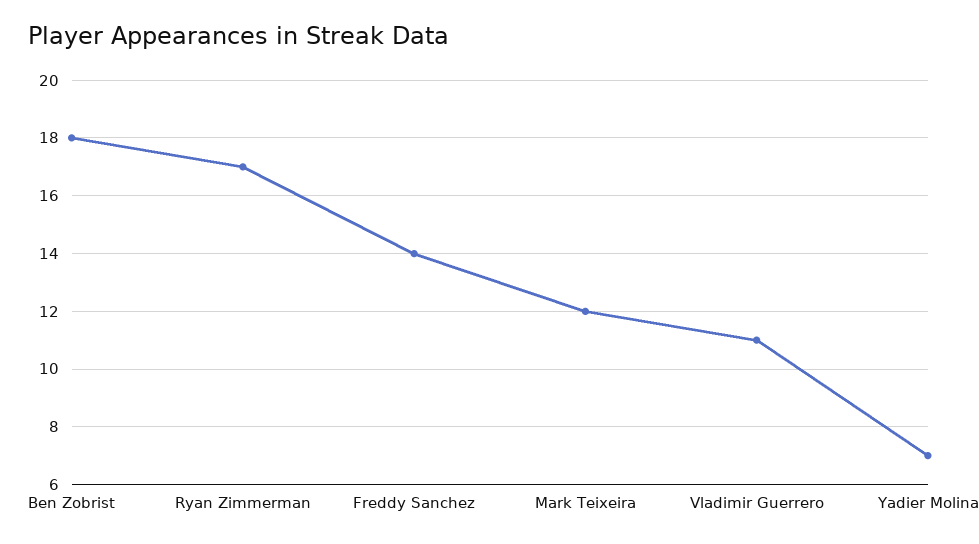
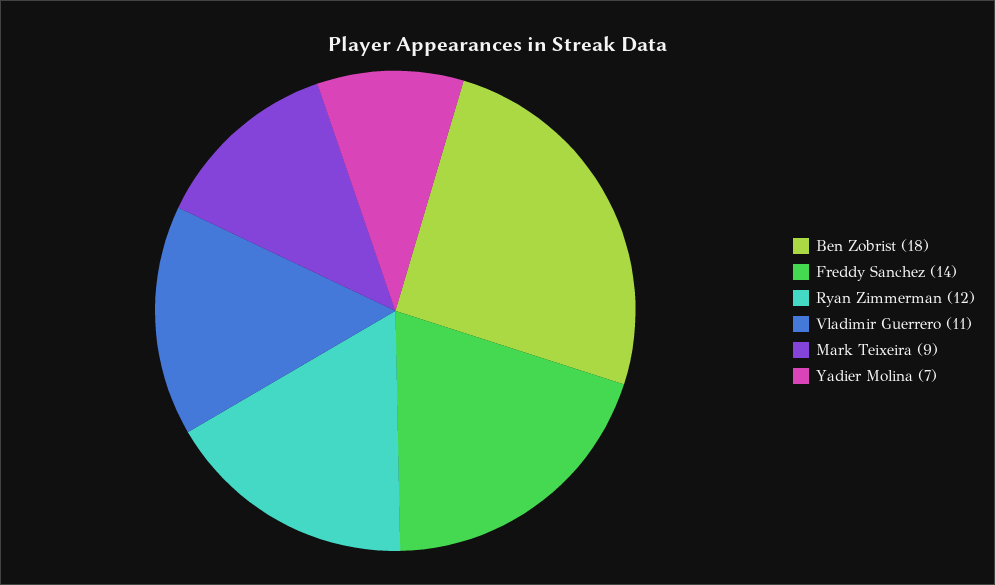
  {
    "Ben Zobrist": 18,
-   "Ryan Zimmerman": 17,
+   "Ryan Zimmerman": 12,
    "Freddy Sanchez": 14,
-   "Mark Teixeira": 12,
+   "Mark Teixeira": 9,
    "Vladimir Guerrero": 11,
    "Yadier Molina": 7
  }

